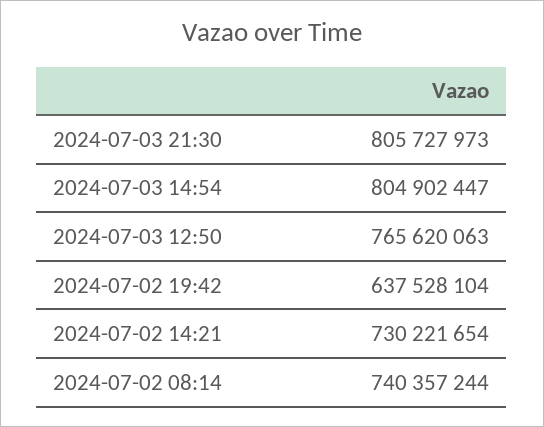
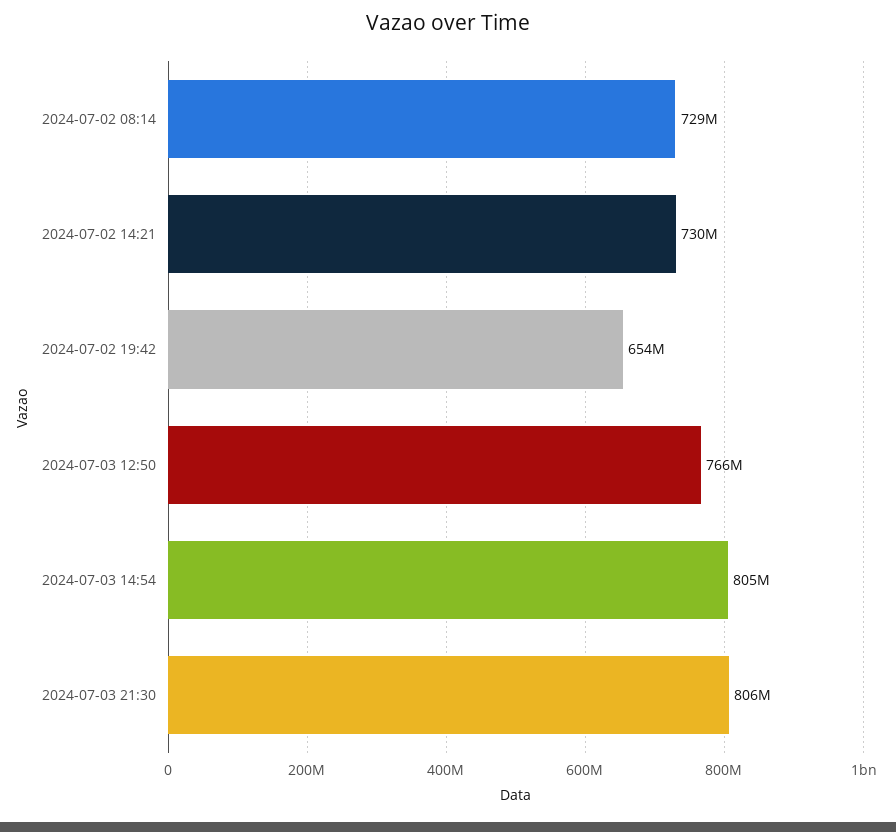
  {
    "2024-07-03 21:30": 805727973,
    "2024-07-03 14:54": 804902447,
    "2024-07-03 12:50": 765620063,
-   "2024-07-02 19:42": 637528104,
+   "2024-07-02 19:42": 654000000,
    "2024-07-02 14:21": 730221654,
-   "2024-07-02 08:14": 740357244
+   "2024-07-02 08:14": 729000000
  }

